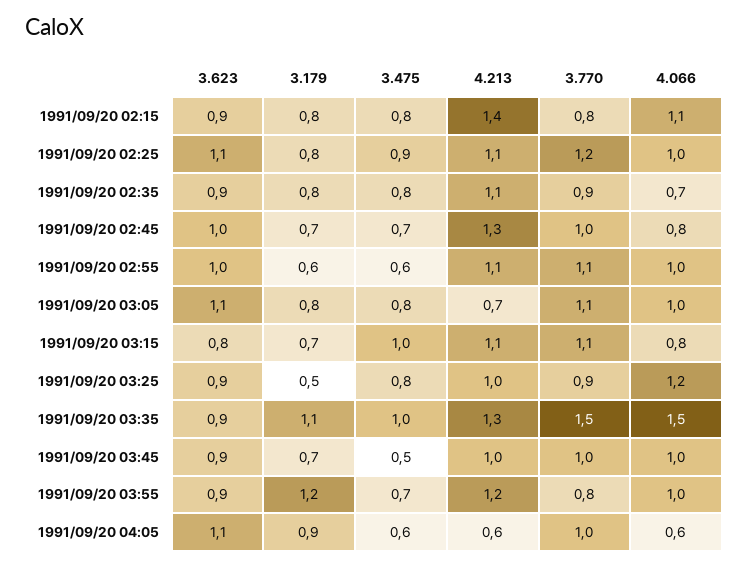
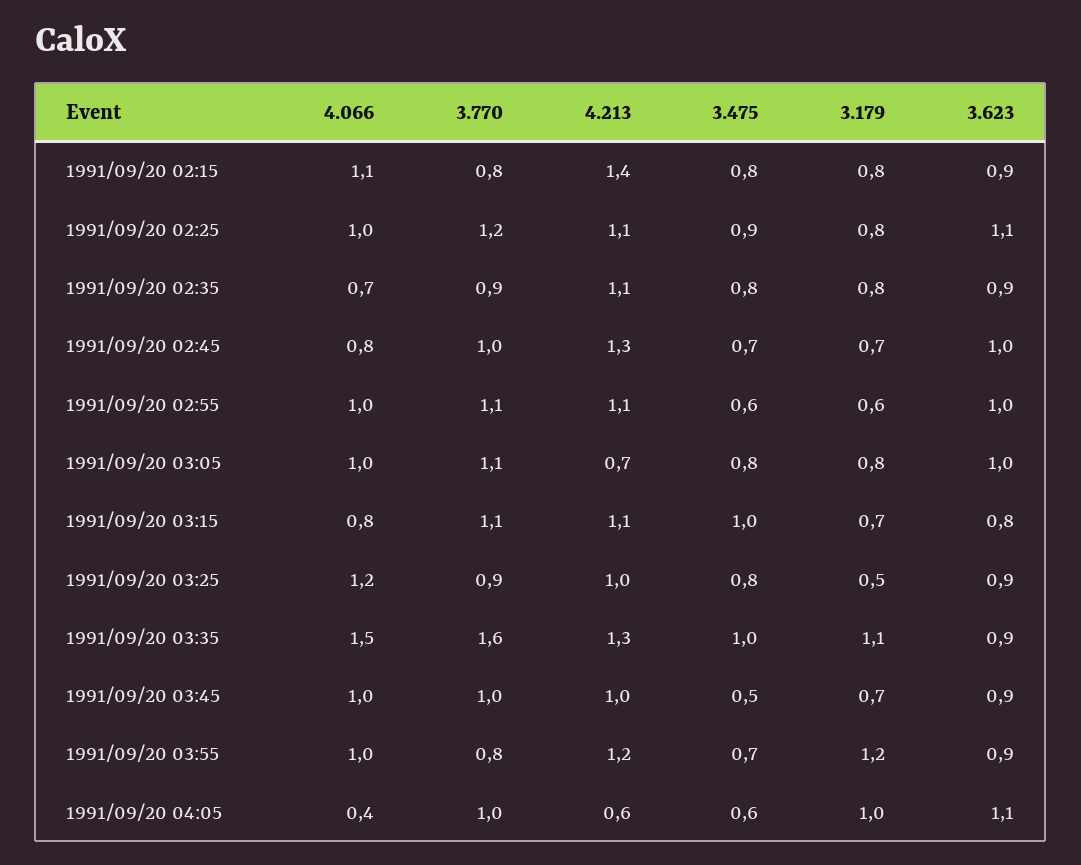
  {
    "3.623": {
      "1991/09/20 02:15": 0.9,
      "1991/09/20 02:25": 1.1,
      "1991/09/20 02:35": 0.9,
      "1991/09/20 02:45": 1,
      "1991/09/20 02:55": 1,
-     "1991/09/20 03:05": 1.1,
+     "1991/09/20 03:05": 1,
      "1991/09/20 03:15": 0.8,
      "1991/09/20 03:25": 0.9,
      "1991/09/20 03:35": 0.9,
      "1991/09/20 03:45": 0.9,
      "1991/09/20 03:55": 0.9,
      "1991/09/20 04:05": 1.1
    },
    "3.179": {
      "1991/09/20 02:15": 0.8,
      "1991/09/20 02:25": 0.8,
      "1991/09/20 02:35": 0.8,
      "1991/09/20 02:45": 0.7,
      "1991/09/20 02:55": 0.6,
      "1991/09/20 03:05": 0.8,
      "1991/09/20 03:15": 0.7,
      "1991/09/20 03:25": 0.5,
      "1991/09/20 03:35": 1.1,
      "1991/09/20 03:45": 0.7,
      "1991/09/20 03:55": 1.2,
-     "1991/09/20 04:05": 0.9
+     "1991/09/20 04:05": 1
    },
    "3.475": {
      "1991/09/20 02:15": 0.8,
      "1991/09/20 02:25": 0.9,
      "1991/09/20 02:35": 0.8,
      "1991/09/20 02:45": 0.7,
      "1991/09/20 02:55": 0.6,
      "1991/09/20 03:05": 0.8,
      "1991/09/20 03:15": 1,
      "1991/09/20 03:25": 0.8,
      "1991/09/20 03:35": 1,
      "1991/09/20 03:45": 0.5,
      "1991/09/20 03:55": 0.7,
      "1991/09/20 04:05": 0.6
    },
    "4.213": {
      "1991/09/20 02:15": 1.4,
      "1991/09/20 02:25": 1.1,
      "1991/09/20 02:35": 1.1,
      "1991/09/20 02:45": 1.3,
      "1991/09/20 02:55": 1.1,
      "1991/09/20 03:05": 0.7,
      "1991/09/20 03:15": 1.1,
      "1991/09/20 03:25": 1,
      "1991/09/20 03:35": 1.3,
      "1991/09/20 03:45": 1,
      "1991/09/20 03:55": 1.2,
      "1991/09/20 04:05": 0.6
    },
    "3.770": {
      "1991/09/20 02:15": 0.8,
      "1991/09/20 02:25": 1.2,
      "1991/09/20 02:35": 0.9,
      "1991/09/20 02:45": 1,
      "1991/09/20 02:55": 1.1,
      "1991/09/20 03:05": 1.1,
      "1991/09/20 03:15": 1.1,
      "1991/09/20 03:25": 0.9,
-     "1991/09/20 03:35": 1.5,
+     "1991/09/20 03:35": 1.6,
      "1991/09/20 03:45": 1,
      "1991/09/20 03:55": 0.8,
      "1991/09/20 04:05": 1
    },
    "4.066": {
      "1991/09/20 02:15": 1.1,
      "1991/09/20 02:25": 1,
      "1991/09/20 02:35": 0.7,
      "1991/09/20 02:45": 0.8,
      "1991/09/20 02:55": 1,
      "1991/09/20 03:05": 1,
      "1991/09/20 03:15": 0.8,
      "1991/09/20 03:25": 1.2,
      "1991/09/20 03:35": 1.5,
      "1991/09/20 03:45": 1,
      "1991/09/20 03:55": 1,
-     "1991/09/20 04:05": 0.6
+     "1991/09/20 04:05": 0.4
    }
  }

